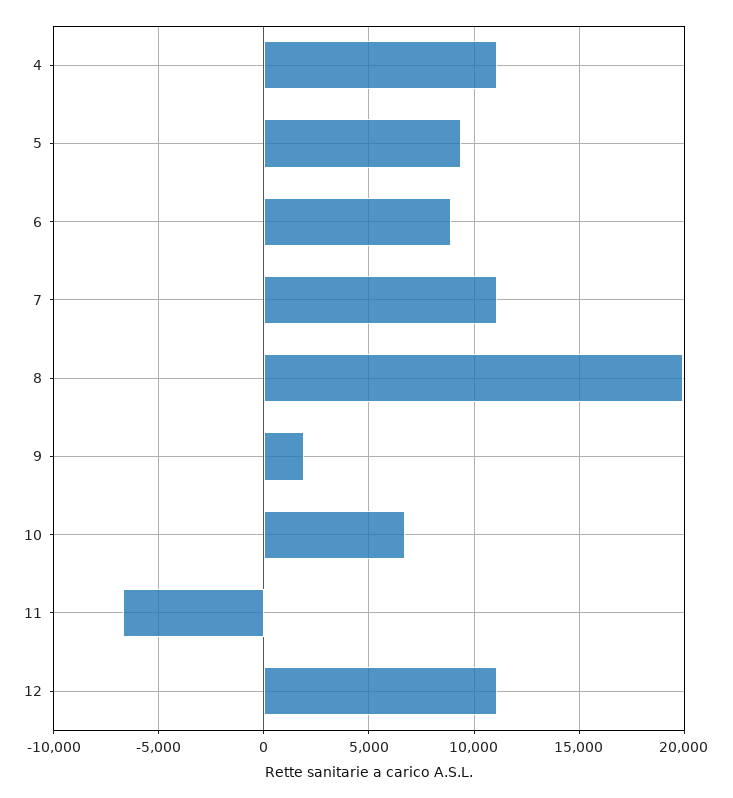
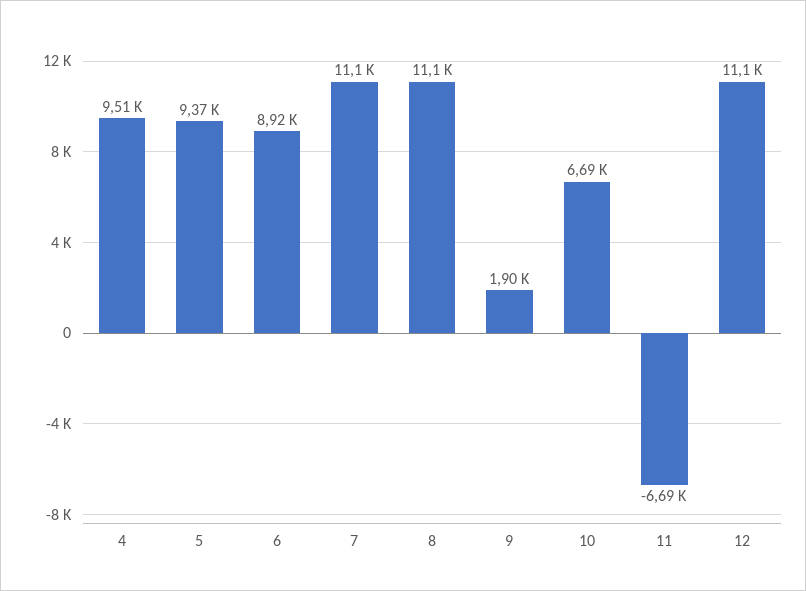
  {
-   "4": 11000,
+   "4": 9510,
    "5": 9370,
    "6": 8920,
    "7": 11100,
-   "8": 20000,
+   "8": 11100,
    "9": 1900,
    "10": 6690,
    "11": -6690,
    "12": 11100
  }

